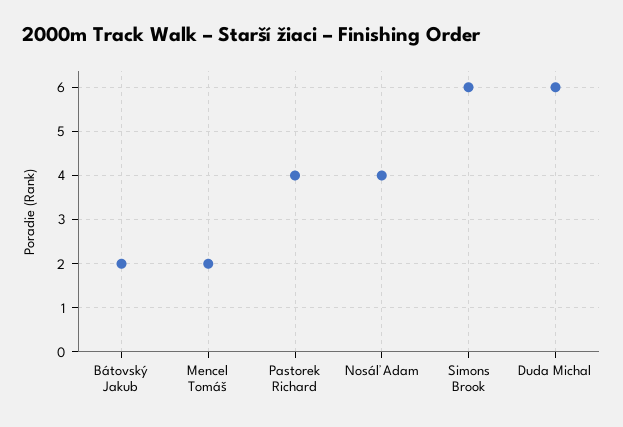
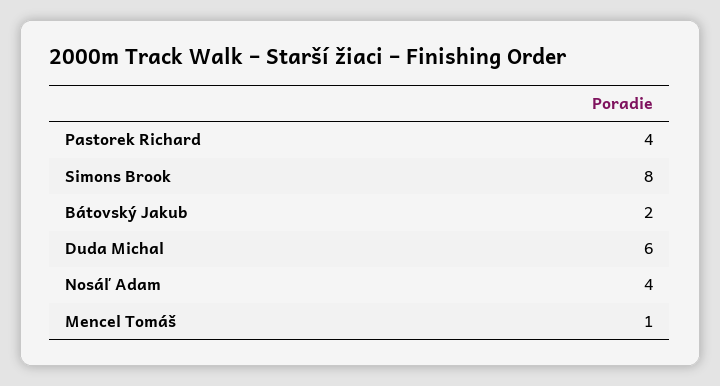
  {
    "Bátovský Jakub": 2,
-   "Mencel Tomáš": 2,
+   "Mencel Tomáš": 1,
    "Pastorek Richard": 4,
    "Nosáľ Adam": 4,
-   "Simons Brook": 6,
+   "Simons Brook": 8,
    "Duda Michal": 6
  }

